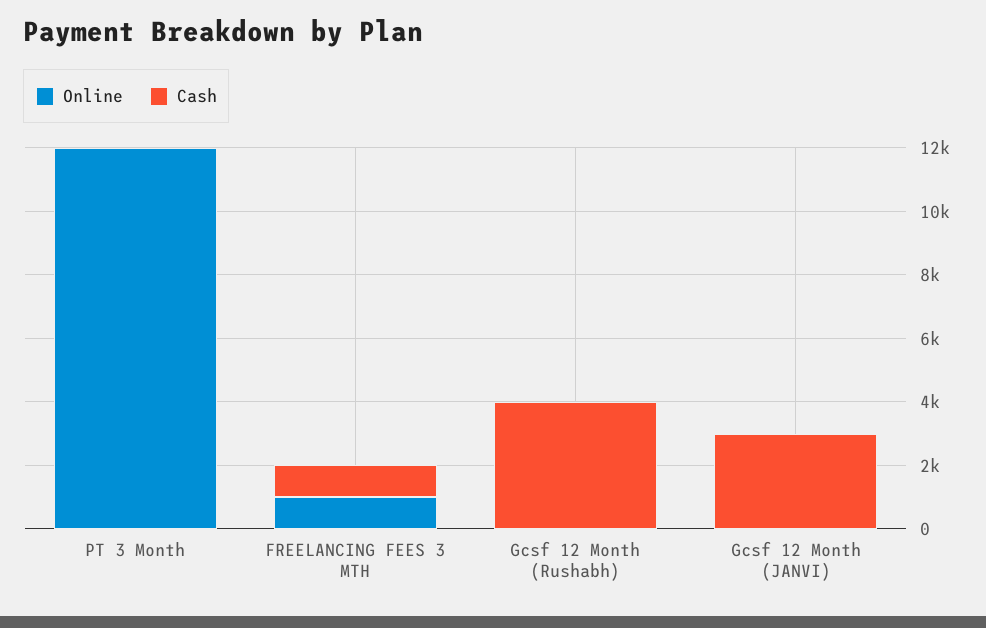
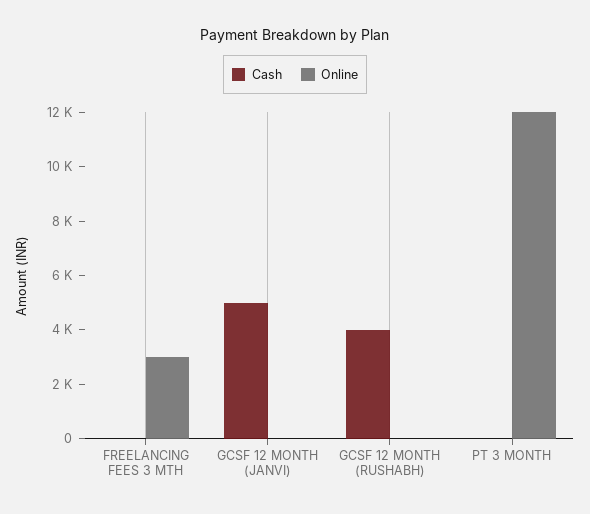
  {
    "Online": {
      "PT 3 Month": 12000,
-     "FREELANCING FEES 3 MTH": 1000,
+     "FREELANCING FEES 3 MTH": 3000,
      "Gcsf 12 Month (Rushabh)": 0,
      "Gcsf 12 Month (JANVI)": 0
    },
    "Cash": {
      "PT 3 Month": 0,
-     "FREELANCING FEES 3 MTH": 1000,
+     "FREELANCING FEES 3 MTH": 0,
      "Gcsf 12 Month (Rushabh)": 4000,
-     "Gcsf 12 Month (JANVI)": 3000
+     "Gcsf 12 Month (JANVI)": 5000
    }
  }

